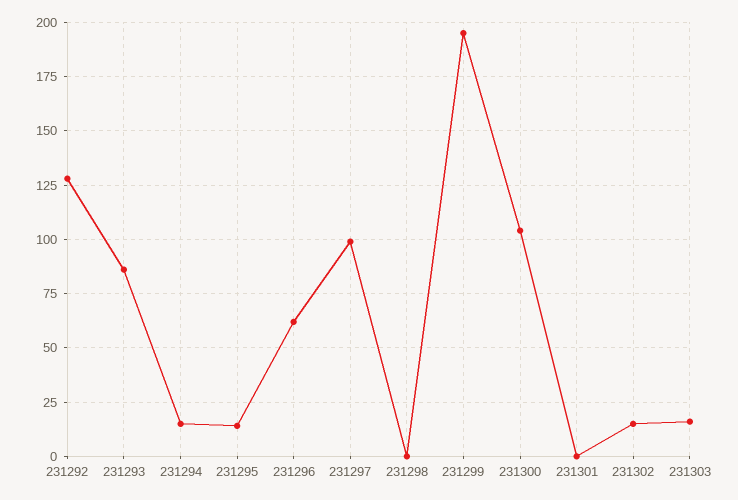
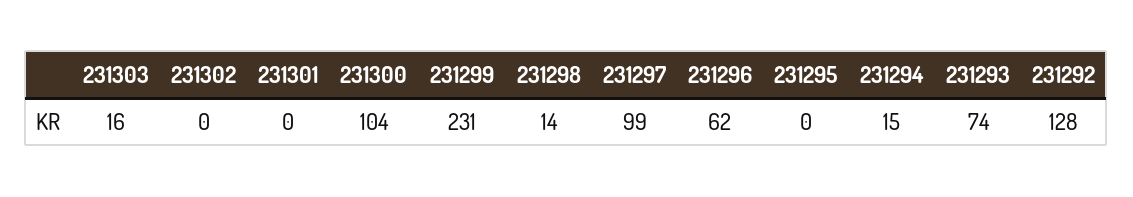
  {
    "231292": 128,
-   "231293": 85,
+   "231293": 74,
    "231294": 15,
-   "231295": 15,
+   "231295": 0,
    "231296": 62,
    "231297": 99,
-   "231298": 0,
+   "231298": 14,
-   "231299": 195,
+   "231299": 231,
    "231300": 104,
    "231301": 0,
-   "231302": 15,
+   "231302": 0,
    "231303": 16
  }

